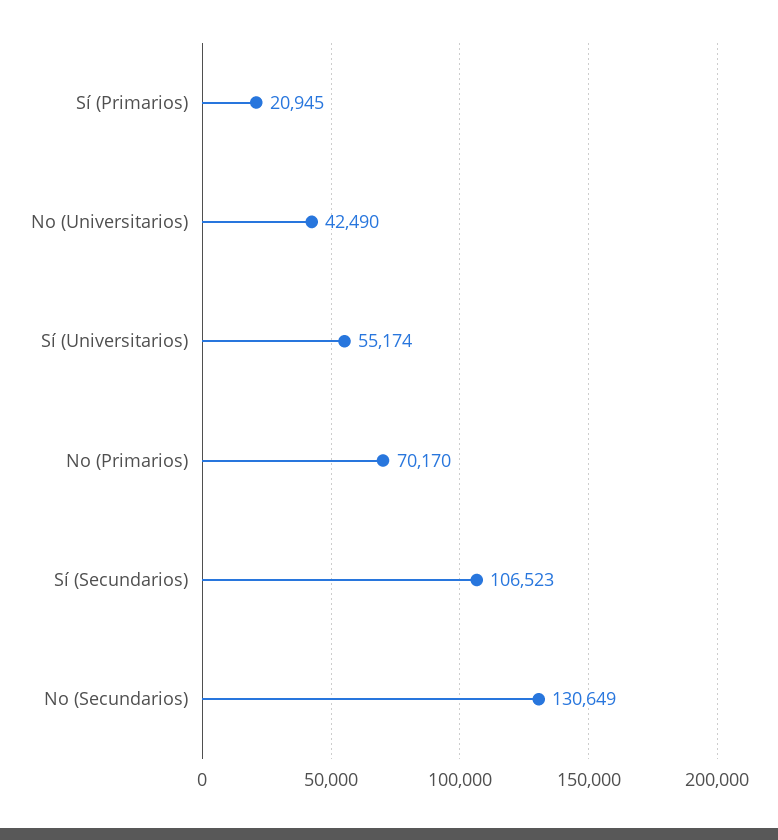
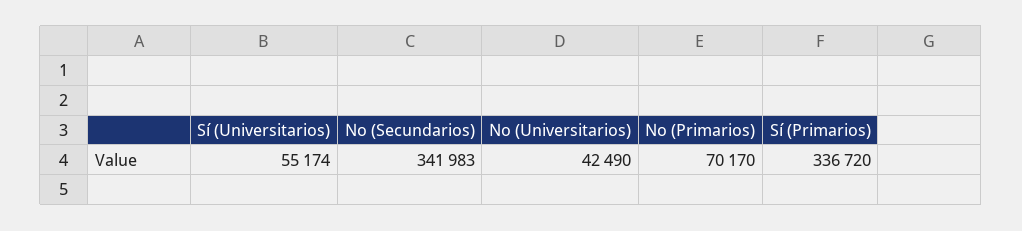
  {
-   "Sí (Primarios)": 20945,
+   "Sí (Primarios)": 336720,
    "No (Universitarios)": 42490,
    "Sí (Universitarios)": 55174,
    "No (Primarios)": 70170,
-   "Sí (Secundarios)": 106523,
-   "No (Secundarios)": 130649
+   "No (Secundarios)": 341983
  }

